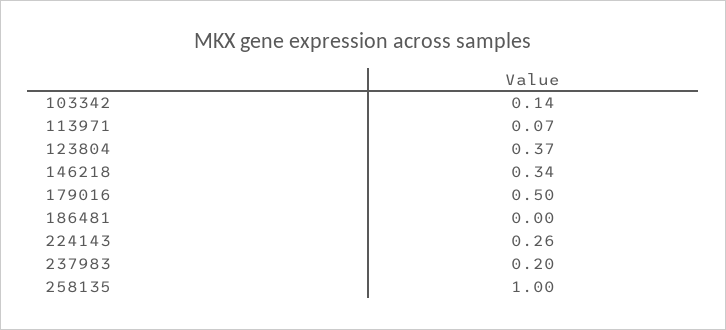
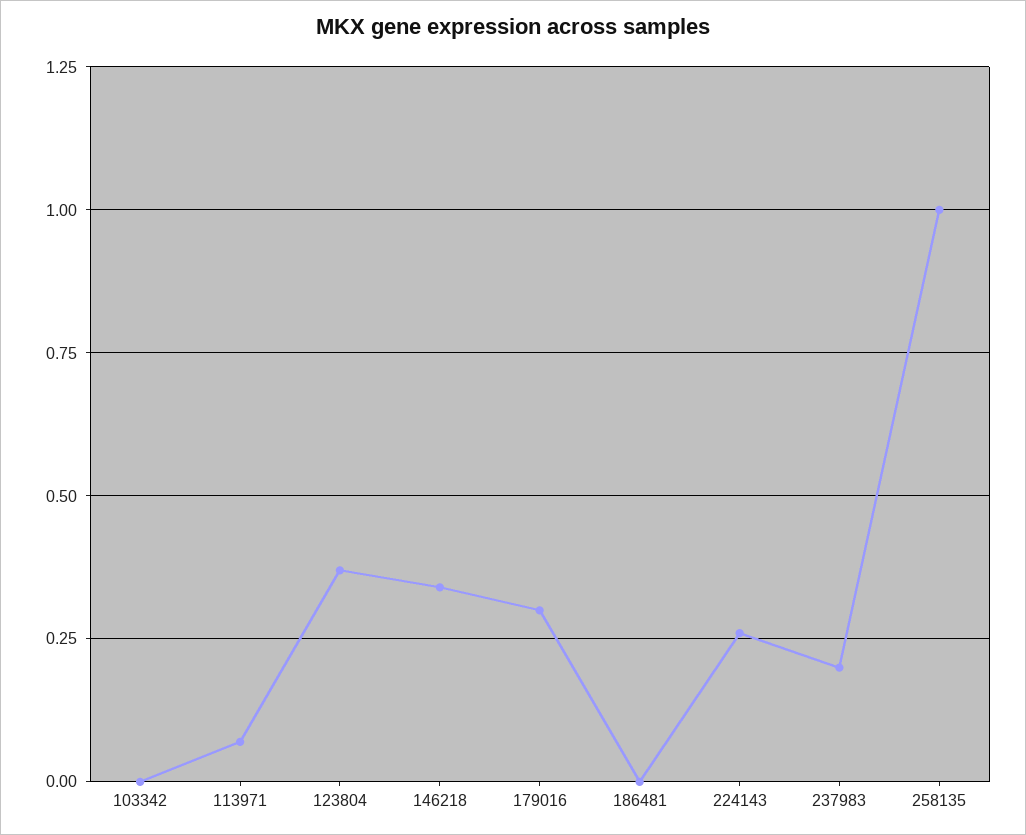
  {
-   "103342": 0.14,
+   "103342": 0,
    "113971": 0.07,
    "123804": 0.37,
    "146218": 0.34,
-   "179016": 0.5,
+   "179016": 0.3,
    "186481": 0,
    "224143": 0.26,
    "237983": 0.2,
    "258135": 1
  }

